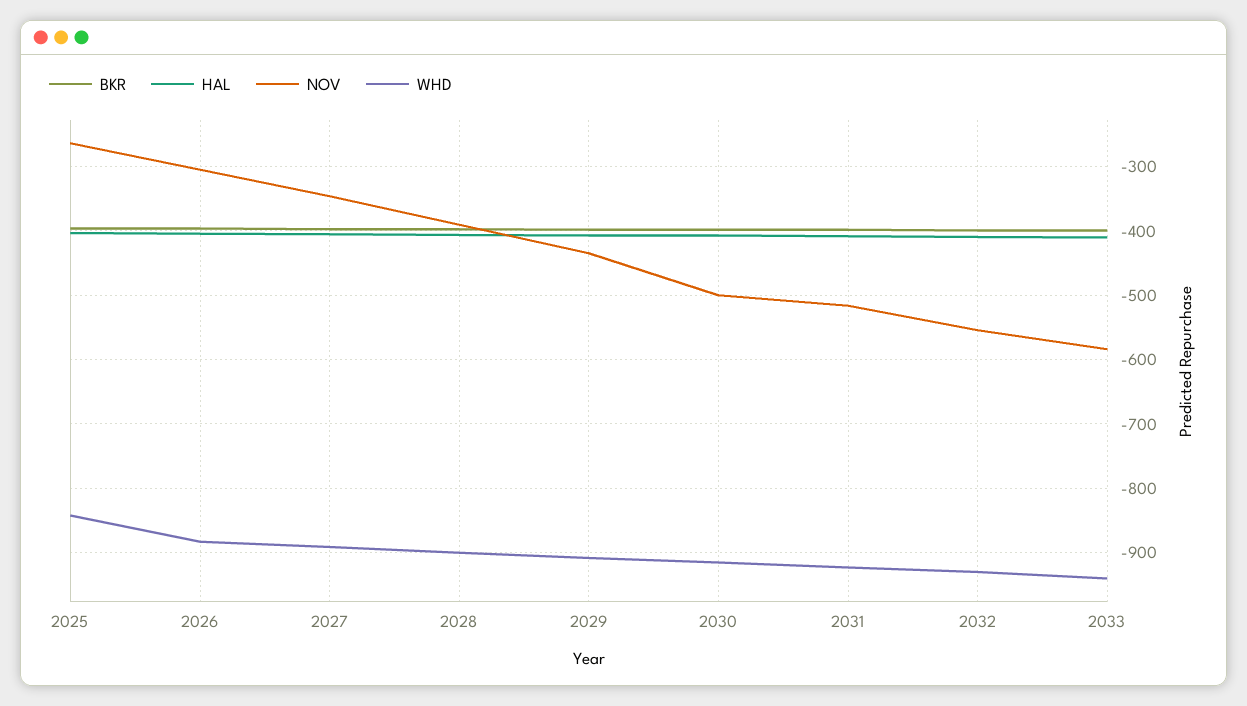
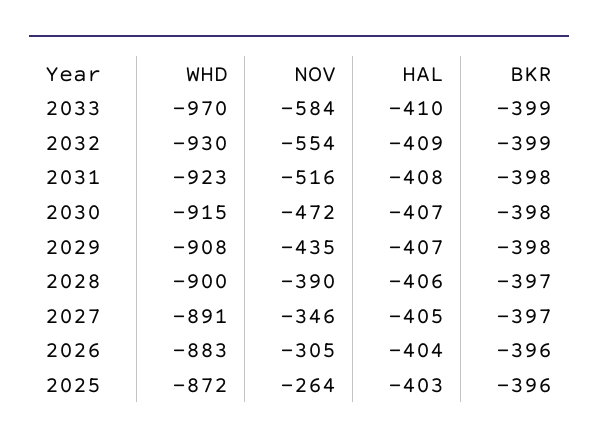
  {
    "BKR": {
      "2025": -396,
      "2026": -396,
      "2027": -397,
      "2028": -397,
      "2029": -398,
      "2030": -398,
      "2031": -398,
      "2032": -399,
      "2033": -399
    },
    "HAL": {
      "2025": -403,
      "2026": -404,
      "2027": -405,
      "2028": -406,
      "2029": -407,
      "2030": -407,
      "2031": -408,
      "2032": -409,
      "2033": -410
    },
    "NOV": {
      "2025": -264,
      "2026": -305,
      "2027": -346,
      "2028": -390,
      "2029": -435,
-     "2030": -500,
+     "2030": -472,
      "2031": -516,
      "2032": -554,
      "2033": -584
    },
    "WHD": {
-     "2025": -840,
+     "2025": -872,
      "2026": -883,
      "2027": -891,
      "2028": -900,
      "2029": -908,
      "2030": -915,
      "2031": -923,
      "2032": -930,
-     "2033": -940
+     "2033": -970
    }
  }

